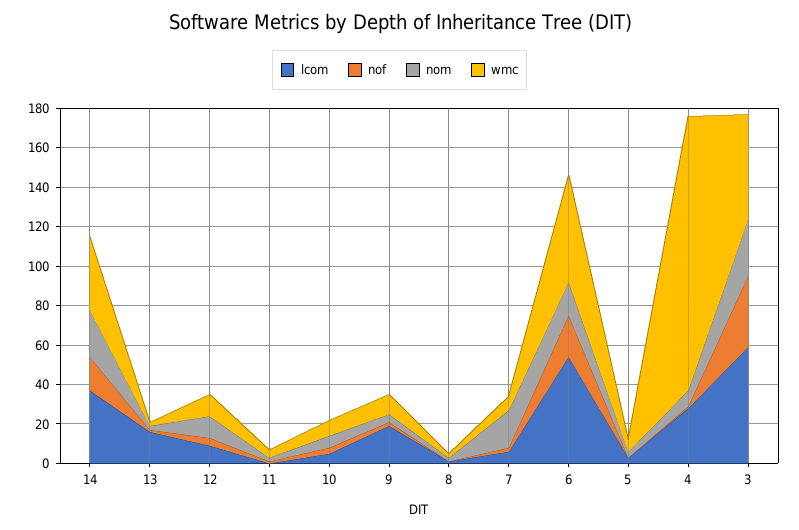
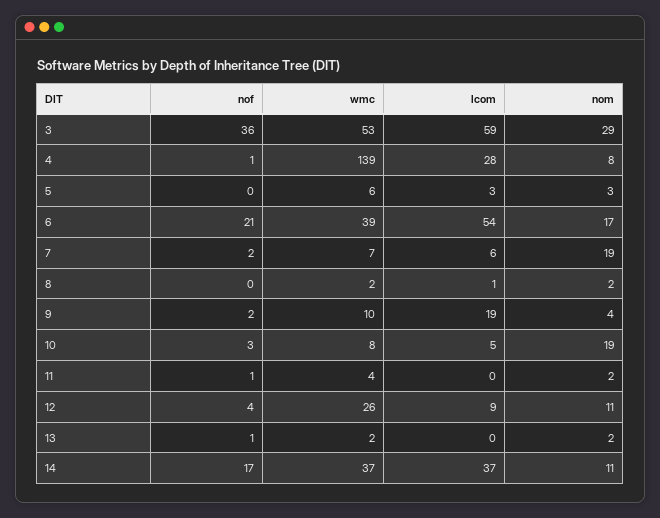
  {
    "lcom": {
      "14": 37,
-     "13": 15,
+     "13": 0,
      "12": 9,
      "11": 0,
      "10": 5,
      "9": 19,
      "8": 1,
      "7": 6,
      "6": 54,
      "5": 3,
      "4": 28,
      "3": 59
    },
    "nof": {
      "14": 17,
      "13": 1,
      "12": 4,
      "11": 1,
      "10": 3,
      "9": 2,
      "8": 0,
      "7": 2,
      "6": 21,
      "5": 0,
      "4": 1,
      "3": 36
    },
    "nom": {
-     "14": 25,
+     "14": 11,
      "13": 2,
      "12": 11,
      "11": 2,
-     "10": 5,
+     "10": 19,
      "9": 4,
      "8": 2,
      "7": 19,
      "6": 17,
      "5": 3,
      "4": 8,
      "3": 29
    },
    "wmc": {
      "14": 37,
      "13": 2,
-     "12": 10,
+     "12": 26,
      "11": 4,
      "10": 8,
      "9": 10,
      "8": 2,
      "7": 7,
-     "6": 55,
+     "6": 39,
      "5": 6,
      "4": 139,
      "3": 53
    }
  }

